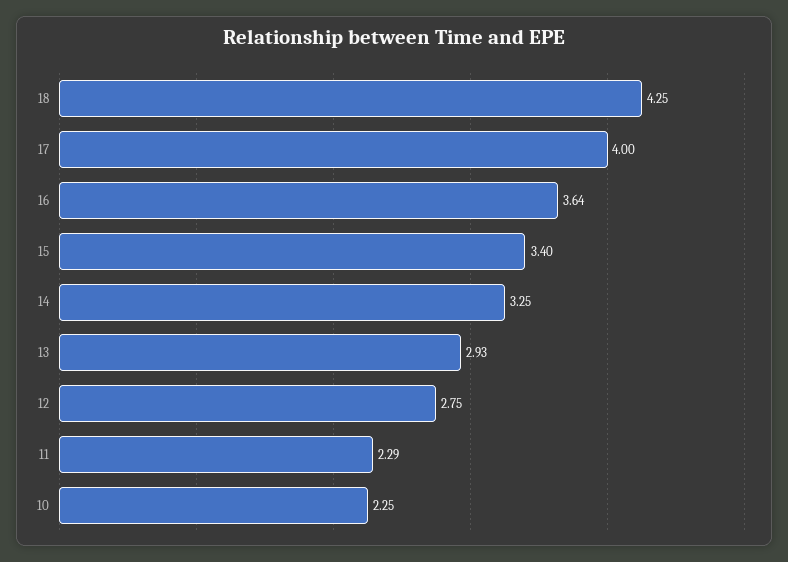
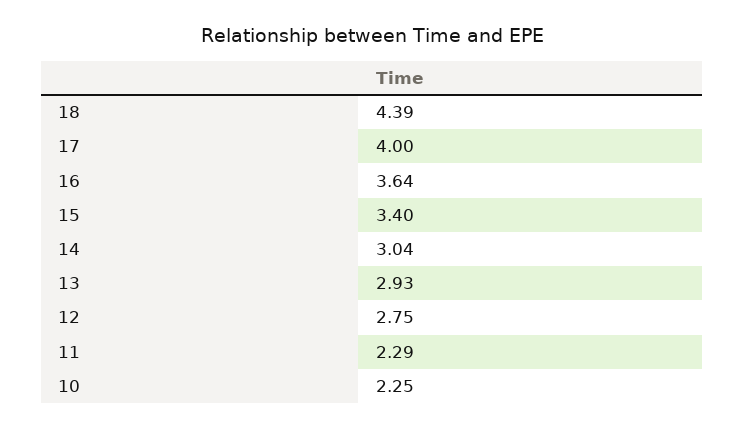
  {
-   "18": 4.25,
+   "18": 4.39,
    "17": 4,
    "16": 3.64,
    "15": 3.4,
-   "14": 3.25,
+   "14": 3.04,
    "13": 2.93,
    "12": 2.75,
    "11": 2.29,
    "10": 2.25
  }

